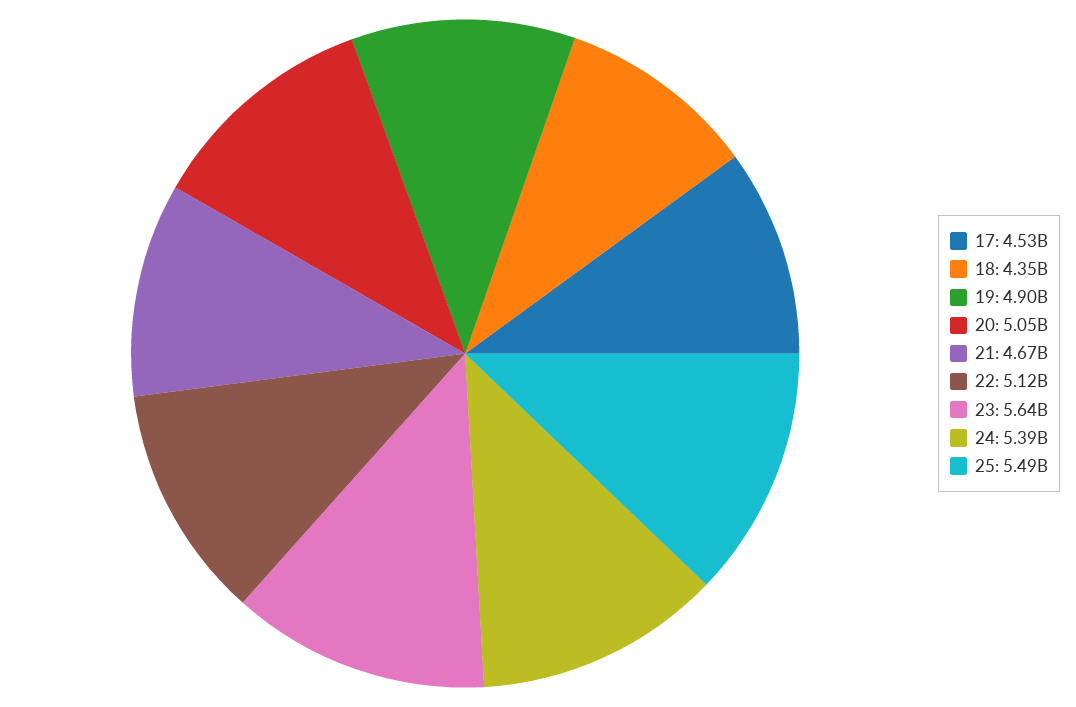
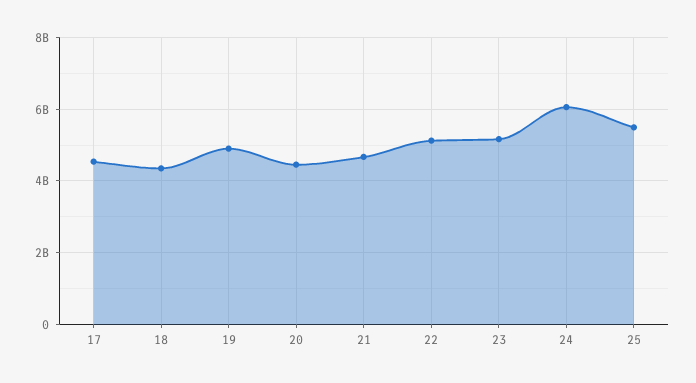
  {
    "17": 4530000000,
    "18": 4350000000,
    "19": 4900000000,
-   "20": 5050000000,
+   "20": 4400000000,
    "21": 4670000000,
    "22": 5120000000,
-   "23": 5640000000,
+   "23": 5200000000,
-   "24": 5390000000,
+   "24": 6000000000,
    "25": 5490000000
  }

